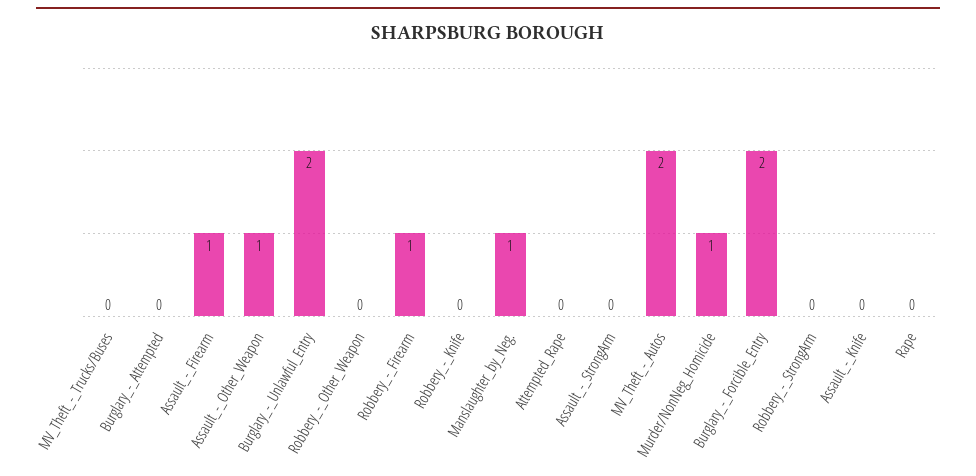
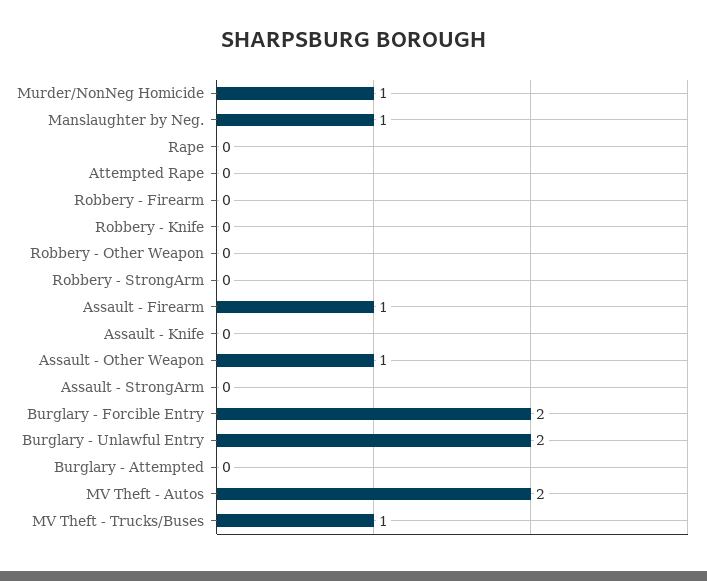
  {
-   "MV_Theft_-_Trucks/Buses": 0,
+   "MV_Theft_-_Trucks/Buses": 1,
    "Burglary_-_Attempted": 0,
    "Assault_-_Firearm": 1,
    "Assault_-_Other_Weapon": 1,
    "Burglary_-_Unlawful_Entry": 2,
    "Robbery_-_Other_Weapon": 0,
-   "Robbery_-_Firearm": 1,
+   "Robbery_-_Firearm": 0,
    "Robbery_-_Knife": 0,
    "Manslaughter_by_Neg.": 1,
    "Attempted_Rape": 0,
    "Assault_-_StrongArm": 0,
    "MV_Theft_-_Autos": 2,
    "Murder/NonNeg_Homicide": 1,
    "Burglary_-_Forcible_Entry": 2,
    "Robbery_-_StrongArm": 0,
    "Assault_-_Knife": 0,
    "Rape": 0
  }

